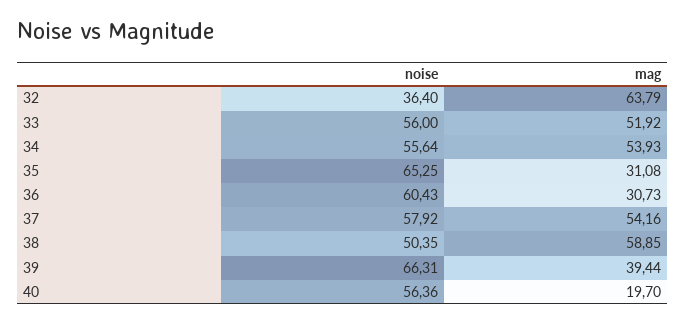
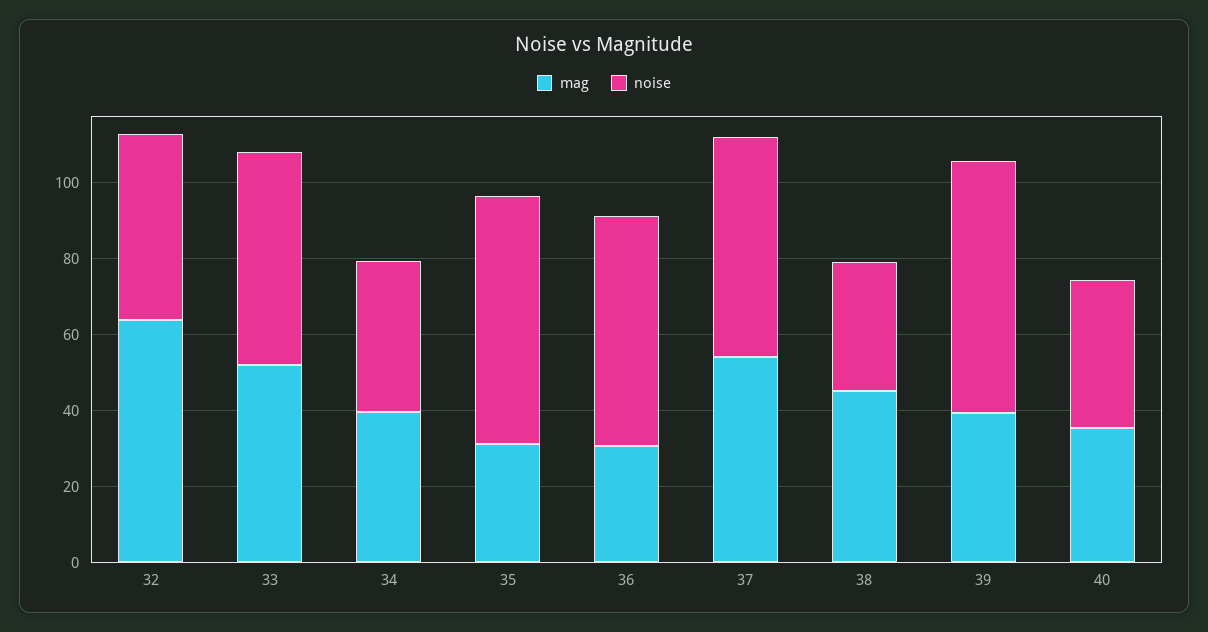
  {
    "noise": {
-     "32": 36.4,
+     "32": 50,
      "33": 56,
-     "34": 55.64,
+     "34": 40,
      "35": 65.25,
      "36": 60.43,
      "37": 57.92,
-     "38": 50.35,
+     "38": 35,
      "39": 66.31,
-     "40": 56.36
+     "40": 40
    },
    "mag": {
      "32": 63.79,
      "33": 51.92,
-     "34": 53.93,
+     "34": 40,
      "35": 31.08,
      "36": 30.73,
      "37": 54.16,
-     "38": 58.85,
+     "38": 45,
      "39": 39.44,
-     "40": 19.7
+     "40": 35
    }
  }

